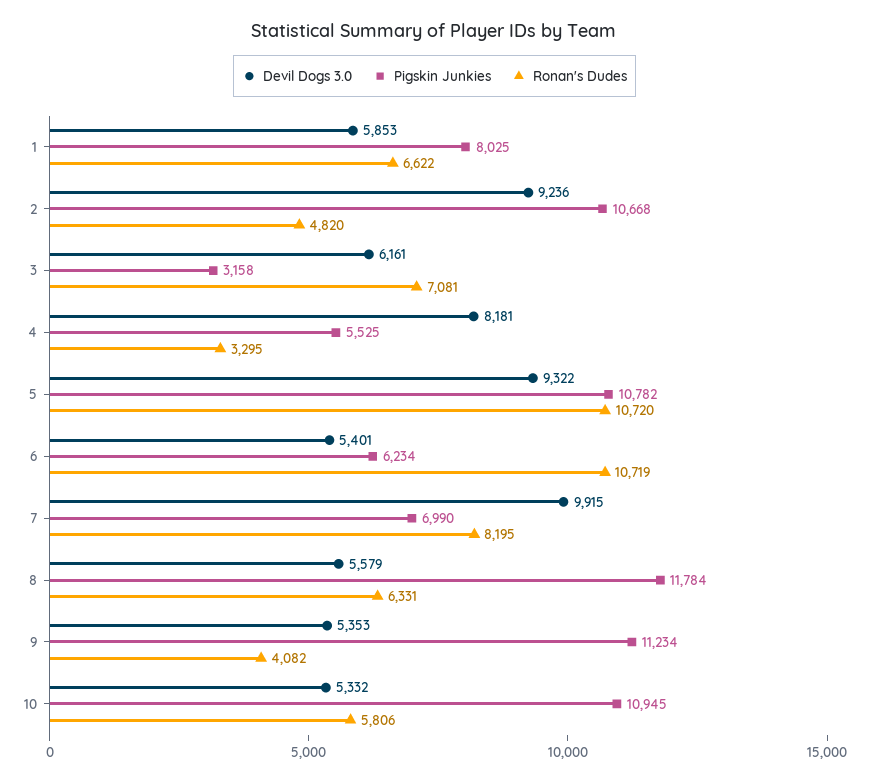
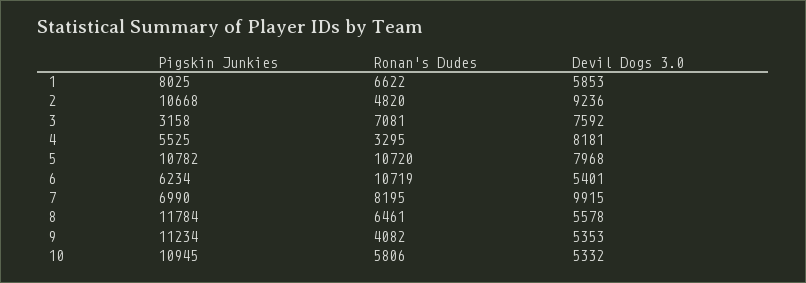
  {
    "Devil Dogs 3.0": {
      "1": 5853,
      "2": 9236,
-     "3": 6161,
+     "3": 7592,
      "4": 8181,
-     "5": 9322,
+     "5": 7968,
      "6": 5401,
      "7": 9915,
-     "8": 5579,
+     "8": 5578,
      "9": 5353,
      "10": 5332
    },
    "Pigskin Junkies": {
      "1": 8025,
      "2": 10668,
      "3": 3158,
      "4": 5525,
      "5": 10782,
      "6": 6234,
      "7": 6990,
      "8": 11784,
      "9": 11234,
      "10": 10945
    },
    "Ronan's Dudes": {
      "1": 6622,
      "2": 4820,
      "3": 7081,
      "4": 3295,
      "5": 10720,
      "6": 10719,
      "7": 8195,
-     "8": 6331,
+     "8": 6461,
      "9": 4082,
      "10": 5806
    }
  }

